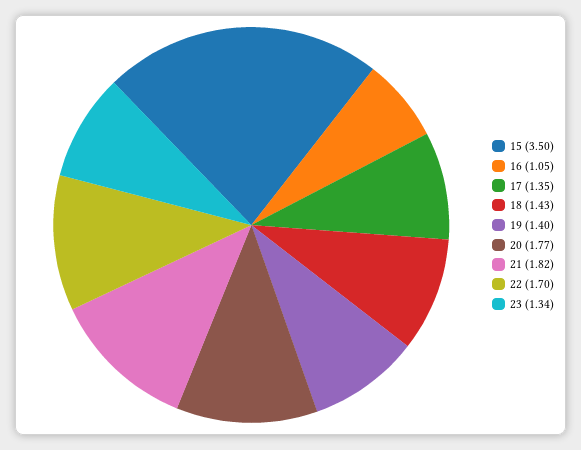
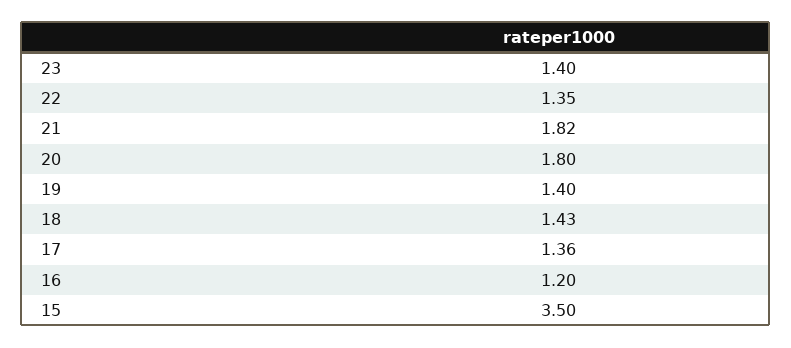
  {
    "15": 3.5,
-   "16": 1.05,
+   "16": 1.2,
-   "17": 1.35,
+   "17": 1.36,
    "18": 1.43,
    "19": 1.4,
-   "20": 1.77,
+   "20": 1.8,
    "21": 1.82,
-   "22": 1.7,
+   "22": 1.35,
-   "23": 1.34
+   "23": 1.4
  }

